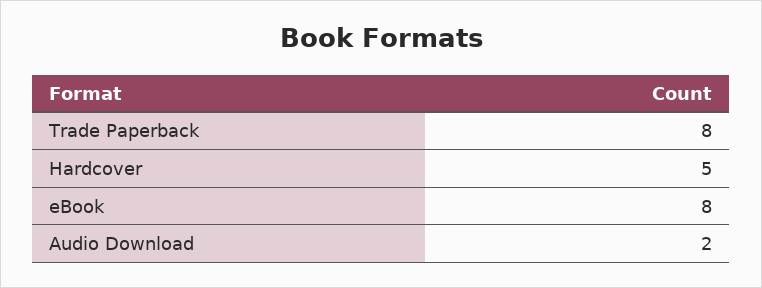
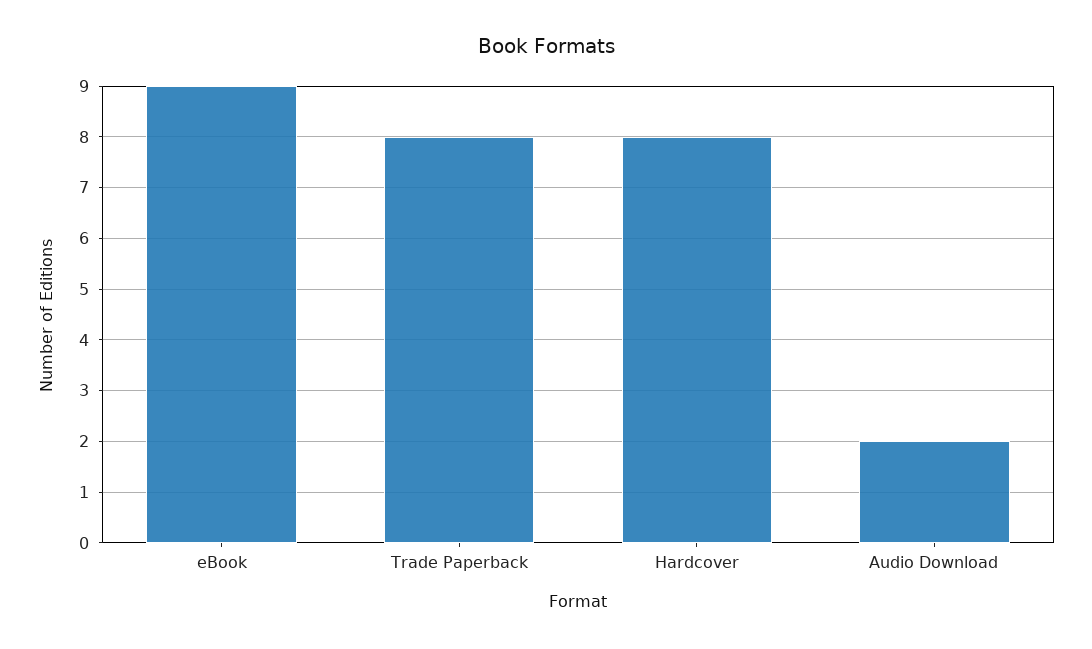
  {
    "Trade Paperback": 8,
-   "Hardcover": 5,
+   "Hardcover": 8,
-   "eBook": 8,
+   "eBook": 9,
    "Audio Download": 2
  }

